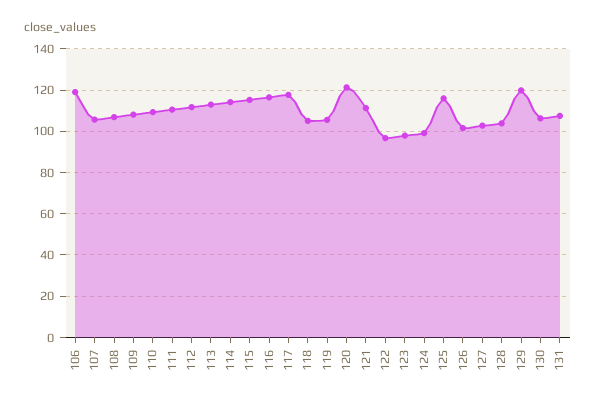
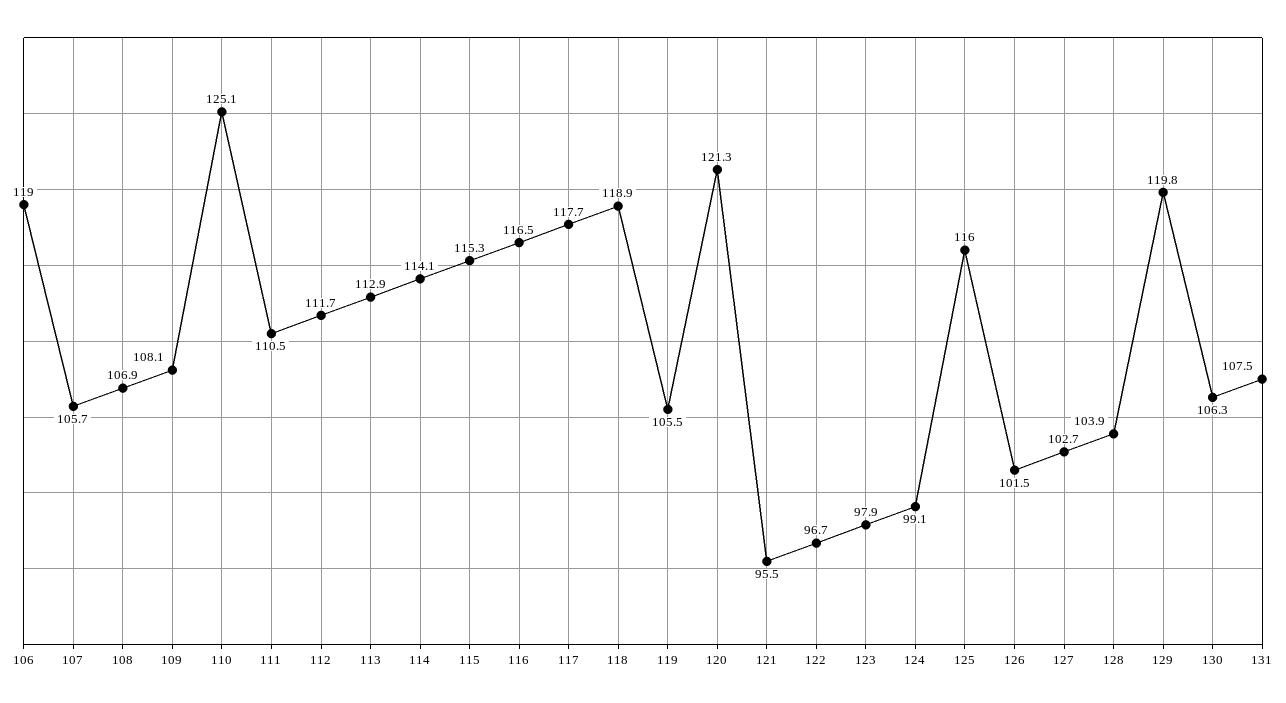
  {
    "106": 119,
    "107": 105.7,
    "108": 106.9,
    "109": 108.1,
-   "110": 110,
+   "110": 125.1,
    "111": 110.5,
    "112": 111.7,
    "113": 112.9,
    "114": 114.1,
    "115": 115.3,
    "116": 116.5,
    "117": 117.7,
-   "118": 105,
+   "118": 118.9,
    "119": 105.5,
    "120": 121.3,
-   "121": 110,
+   "121": 95.5,
    "122": 96.7,
    "123": 97.9,
    "124": 99.1,
    "125": 116,
    "126": 101.5,
    "127": 102.7,
    "128": 103.9,
    "129": 119.8,
    "130": 106.3,
    "131": 107.5
  }

